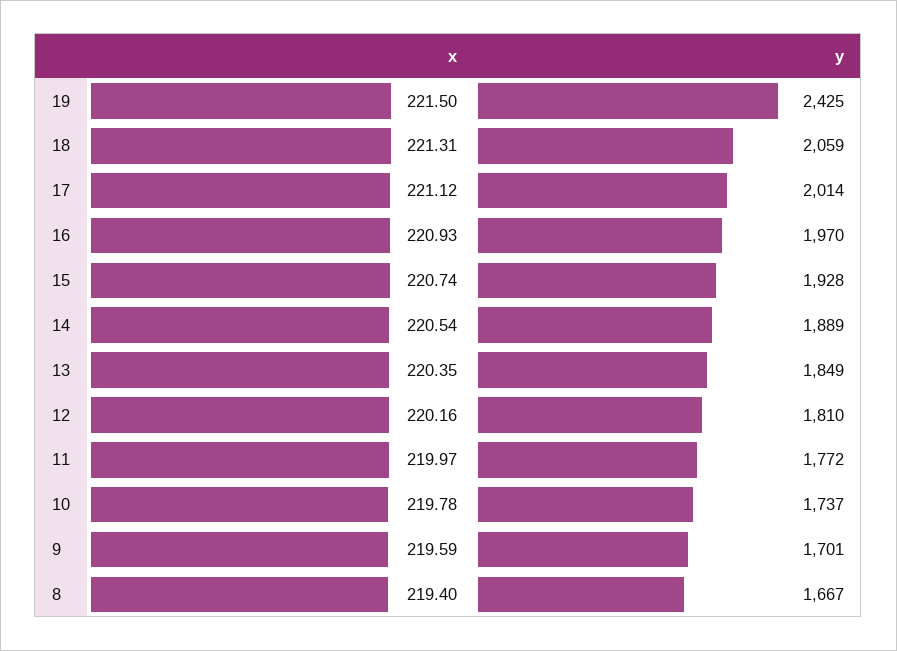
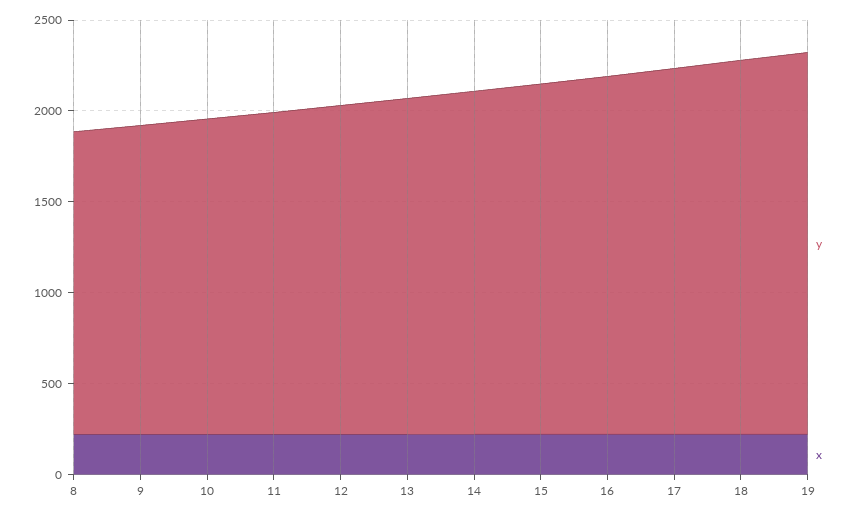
  {
    "x": {
      "19": 221.5,
      "18": 221.31,
      "17": 221.12,
      "16": 220.93,
      "15": 220.74,
      "14": 220.54,
      "13": 220.35,
      "12": 220.16,
      "11": 219.97,
      "10": 219.78,
      "9": 219.59,
      "8": 219.4
    },
    "y": {
-     "19": 2425,
+     "19": 2100,
      "18": 2059,
      "17": 2014,
      "16": 1970,
      "15": 1928,
      "14": 1889,
      "13": 1849,
      "12": 1810,
      "11": 1772,
      "10": 1737,
      "9": 1701,
      "8": 1667
    }
  }

